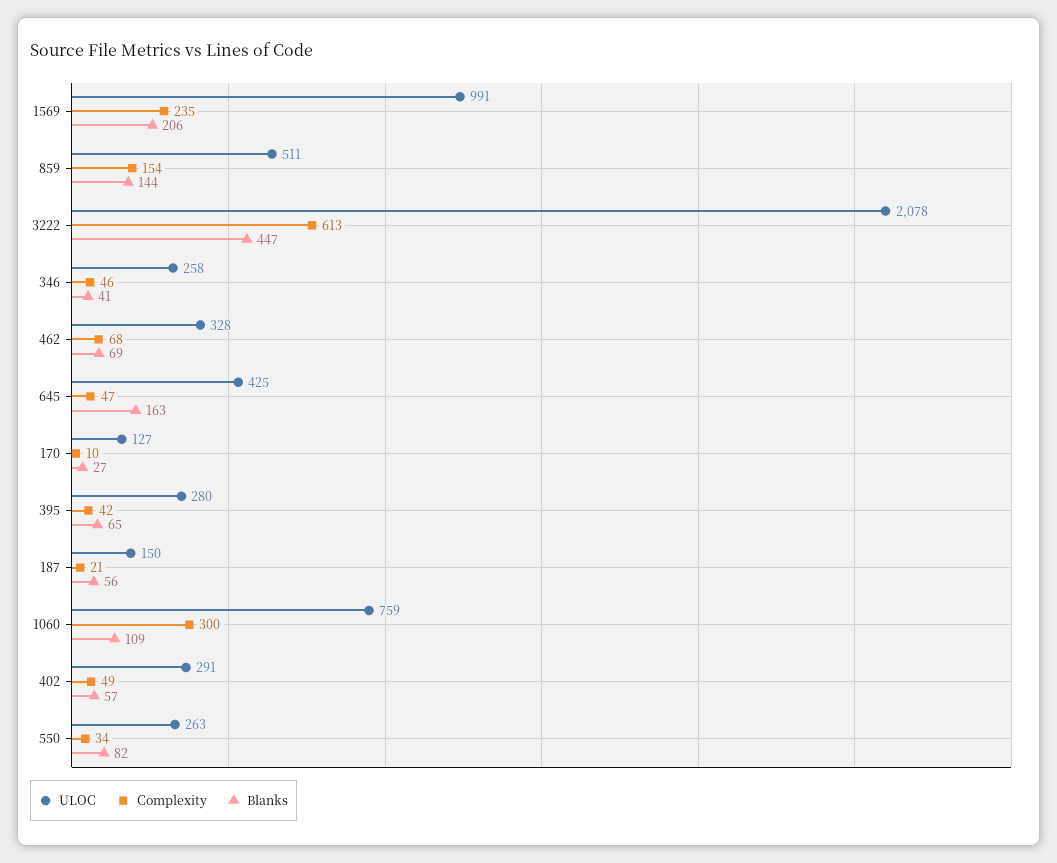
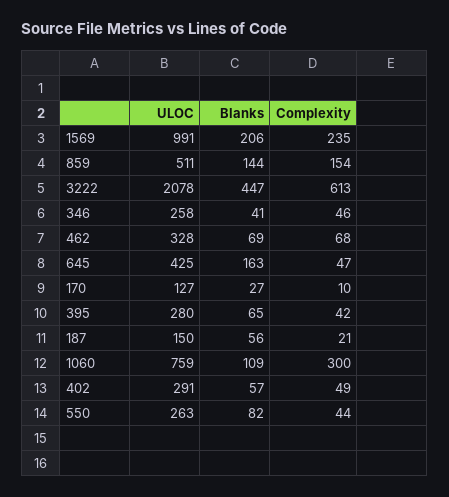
  {
    "ULOC": {
      "1569": 991,
      "859": 511,
      "3222": 2078,
      "346": 258,
      "462": 328,
      "645": 425,
      "170": 127,
      "395": 280,
      "187": 150,
      "1060": 759,
      "402": 291,
      "550": 263
    },
    "Complexity": {
      "1569": 235,
      "859": 154,
      "3222": 613,
      "346": 46,
      "462": 68,
      "645": 47,
      "170": 10,
      "395": 42,
      "187": 21,
      "1060": 300,
      "402": 49,
-     "550": 34
+     "550": 44
    },
    "Blanks": {
      "1569": 206,
      "859": 144,
      "3222": 447,
      "346": 41,
      "462": 69,
      "645": 163,
      "170": 27,
      "395": 65,
      "187": 56,
      "1060": 109,
      "402": 57,
      "550": 82
    }
  }

